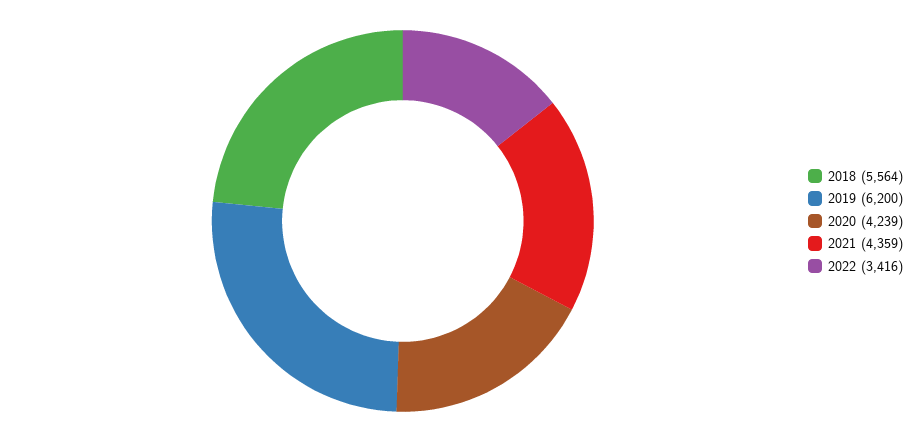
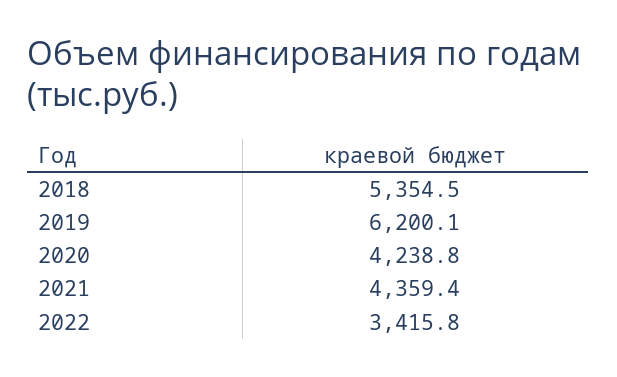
  {
-   "2018": 5564,
+   "2018": 5354.5,
    "2019": 6200.1,
    "2020": 4238.8,
    "2021": 4359.4,
    "2022": 3415.8
  }

